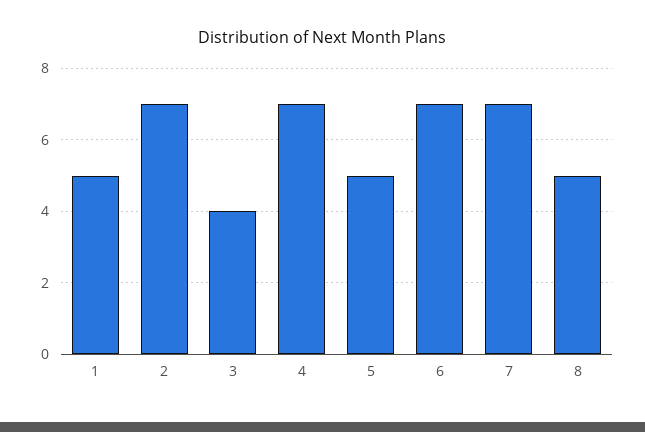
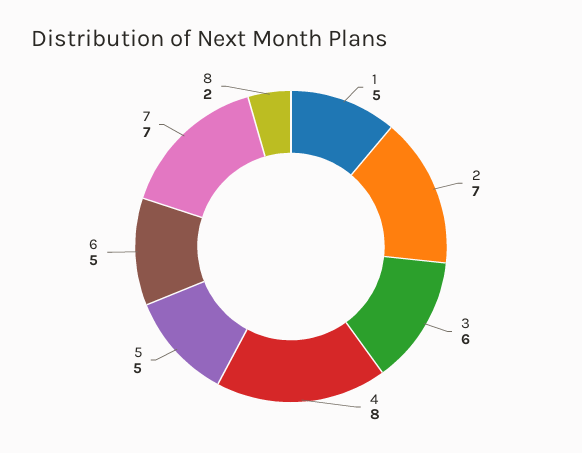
  {
    "1": 5,
    "2": 7,
-   "3": 4,
+   "3": 6,
-   "4": 7,
+   "4": 8,
    "5": 5,
-   "6": 7,
+   "6": 5,
    "7": 7,
-   "8": 5
+   "8": 2
  }

